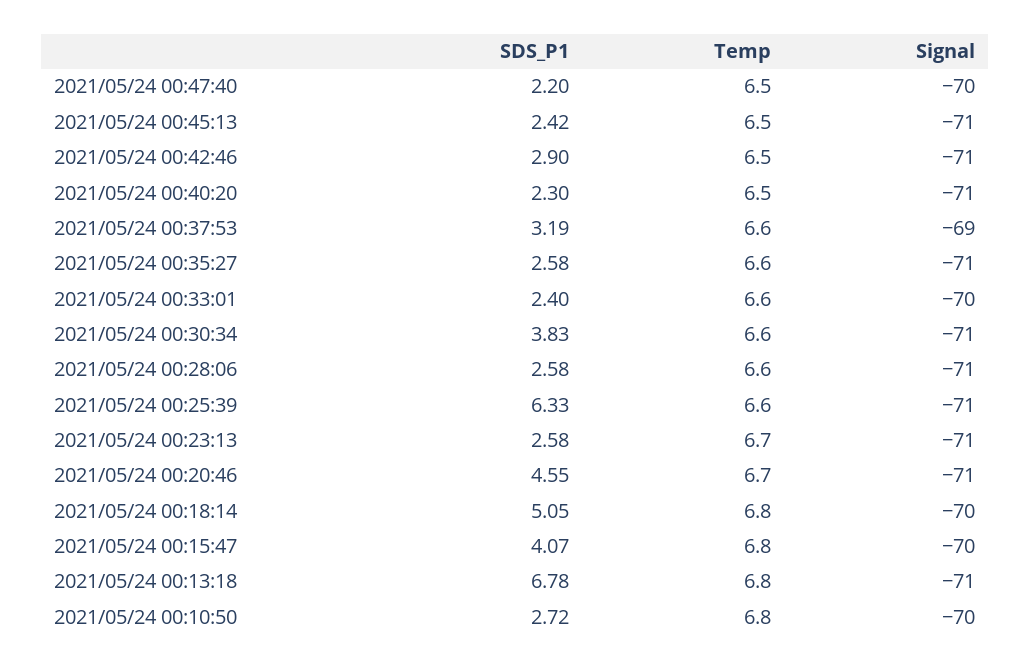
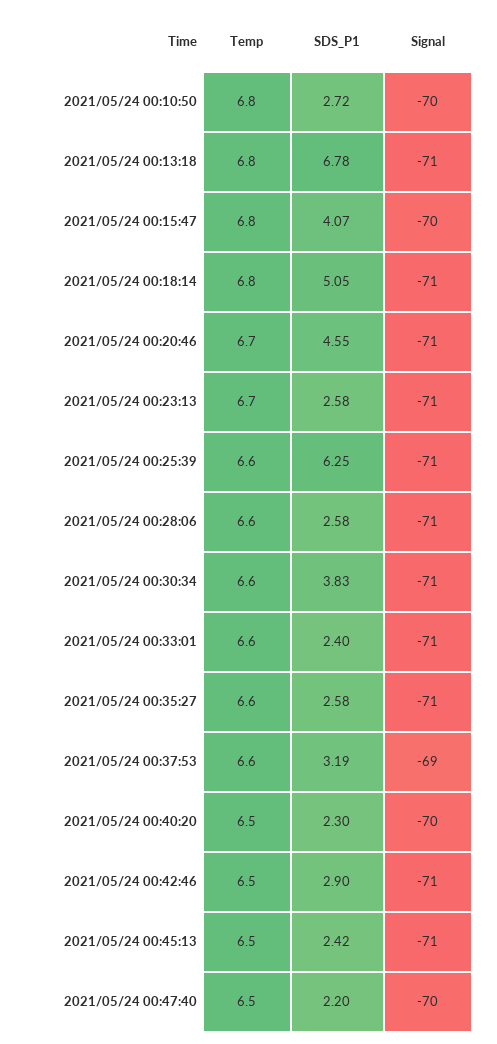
  {
    "SDS_P1": {
      "2021/05/24 00:47:40": 2.2,
      "2021/05/24 00:45:13": 2.42,
      "2021/05/24 00:42:46": 2.9,
      "2021/05/24 00:40:20": 2.3,
      "2021/05/24 00:37:53": 3.19,
      "2021/05/24 00:35:27": 2.58,
      "2021/05/24 00:33:01": 2.4,
      "2021/05/24 00:30:34": 3.83,
      "2021/05/24 00:28:06": 2.58,
-     "2021/05/24 00:25:39": 6.33,
+     "2021/05/24 00:25:39": 6.25,
      "2021/05/24 00:23:13": 2.58,
      "2021/05/24 00:20:46": 4.55,
      "2021/05/24 00:18:14": 5.05,
      "2021/05/24 00:15:47": 4.07,
      "2021/05/24 00:13:18": 6.78,
      "2021/05/24 00:10:50": 2.72
    },
    "Temp": {
      "2021/05/24 00:47:40": 6.5,
      "2021/05/24 00:45:13": 6.5,
      "2021/05/24 00:42:46": 6.5,
      "2021/05/24 00:40:20": 6.5,
      "2021/05/24 00:37:53": 6.6,
      "2021/05/24 00:35:27": 6.6,
      "2021/05/24 00:33:01": 6.6,
      "2021/05/24 00:30:34": 6.6,
      "2021/05/24 00:28:06": 6.6,
      "2021/05/24 00:25:39": 6.6,
      "2021/05/24 00:23:13": 6.7,
      "2021/05/24 00:20:46": 6.7,
      "2021/05/24 00:18:14": 6.8,
      "2021/05/24 00:15:47": 6.8,
      "2021/05/24 00:13:18": 6.8,
      "2021/05/24 00:10:50": 6.8
    },
    "Signal": {
      "2021/05/24 00:47:40": -70,
      "2021/05/24 00:45:13": -71,
      "2021/05/24 00:42:46": -71,
-     "2021/05/24 00:40:20": -71,
+     "2021/05/24 00:40:20": -70,
      "2021/05/24 00:37:53": -69,
      "2021/05/24 00:35:27": -71,
-     "2021/05/24 00:33:01": -70,
+     "2021/05/24 00:33:01": -71,
      "2021/05/24 00:30:34": -71,
      "2021/05/24 00:28:06": -71,
      "2021/05/24 00:25:39": -71,
      "2021/05/24 00:23:13": -71,
      "2021/05/24 00:20:46": -71,
-     "2021/05/24 00:18:14": -70,
+     "2021/05/24 00:18:14": -71,
      "2021/05/24 00:15:47": -70,
      "2021/05/24 00:13:18": -71,
      "2021/05/24 00:10:50": -70
    }
  }

